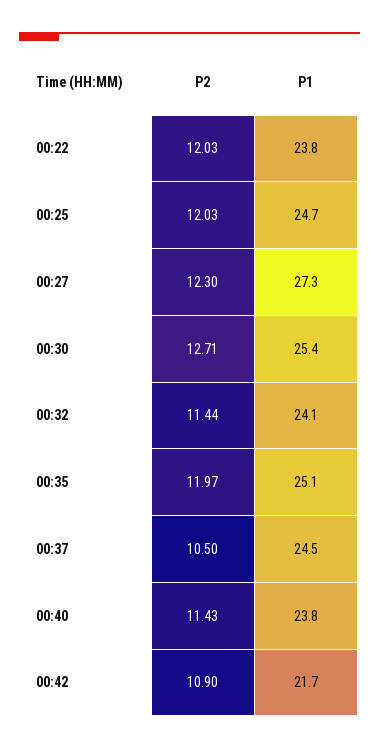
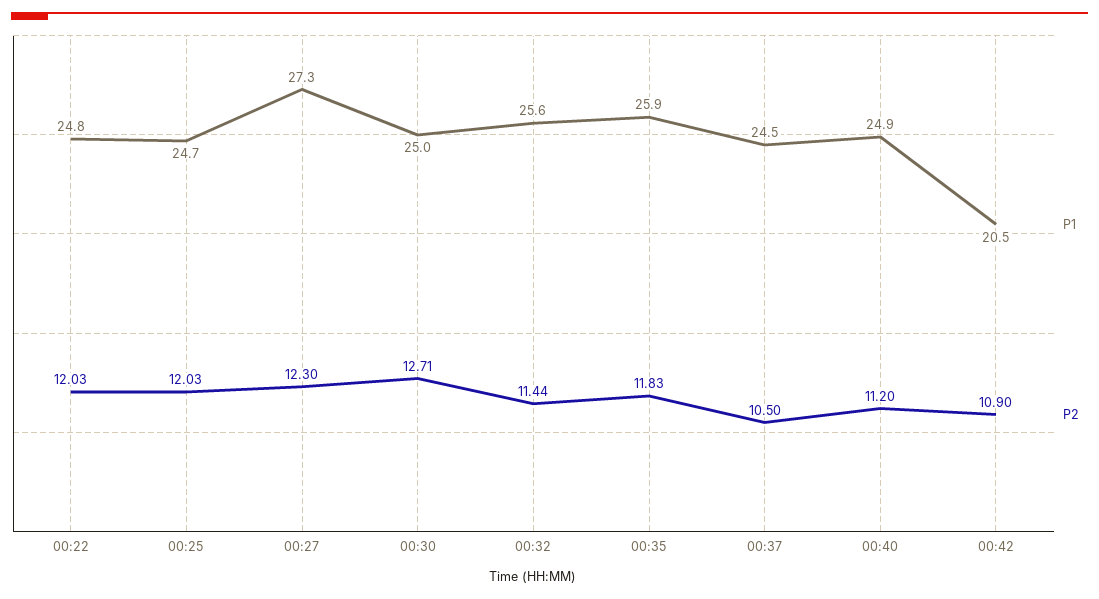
  {
    "P2": {
      "00:22": 12.03,
      "00:25": 12.03,
      "00:27": 12.3,
      "00:30": 12.71,
      "00:32": 11.44,
-     "00:35": 11.97,
+     "00:35": 11.83,
      "00:37": 10.5,
-     "00:40": 11.43,
+     "00:40": 11.2,
      "00:42": 10.9
    },
    "P1": {
-     "00:22": 23.8,
+     "00:22": 24.8,
      "00:25": 24.7,
      "00:27": 27.3,
-     "00:30": 25.4,
+     "00:30": 25,
-     "00:32": 24.1,
+     "00:32": 25.6,
-     "00:35": 25.1,
+     "00:35": 25.9,
      "00:37": 24.5,
-     "00:40": 23.8,
+     "00:40": 24.9,
-     "00:42": 21.7
+     "00:42": 20.5
    }
  }

